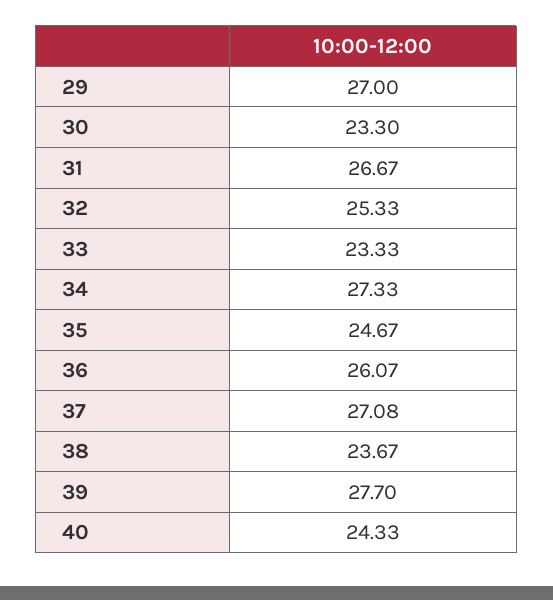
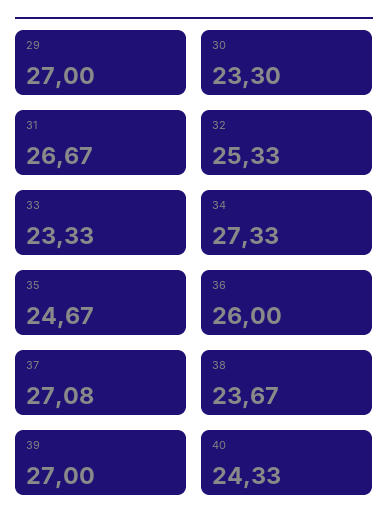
  {
    "29": 27,
    "30": 23.3,
    "31": 26.67,
    "32": 25.33,
    "33": 23.33,
    "34": 27.33,
    "35": 24.67,
-   "36": 26.07,
+   "36": 26,
    "37": 27.08,
    "38": 23.67,
-   "39": 27.7,
+   "39": 27,
    "40": 24.33
  }

